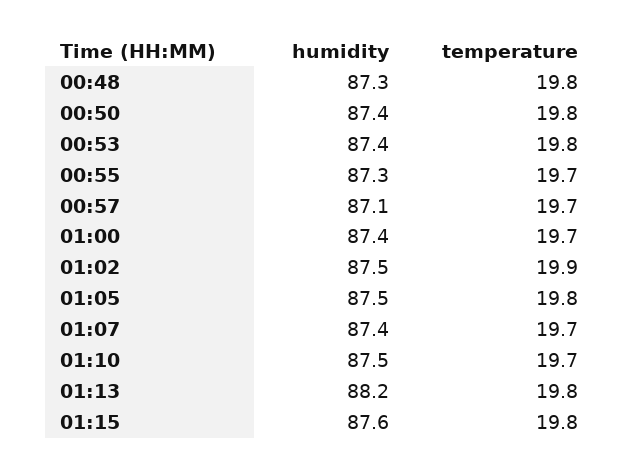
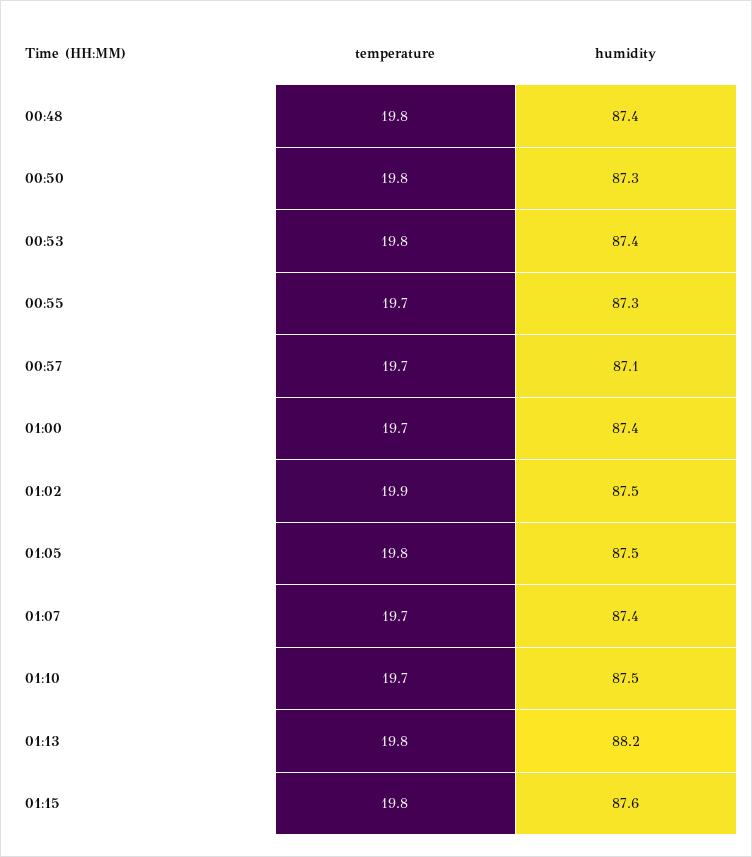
  {
    "humidity": {
-     "00:48": 87.3,
+     "00:48": 87.4,
-     "00:50": 87.4,
+     "00:50": 87.3,
      "00:53": 87.4,
      "00:55": 87.3,
      "00:57": 87.1,
      "01:00": 87.4,
      "01:02": 87.5,
      "01:05": 87.5,
      "01:07": 87.4,
      "01:10": 87.5,
      "01:13": 88.2,
      "01:15": 87.6
    },
    "temperature": {
      "00:48": 19.8,
      "00:50": 19.8,
      "00:53": 19.8,
      "00:55": 19.7,
      "00:57": 19.7,
      "01:00": 19.7,
      "01:02": 19.9,
      "01:05": 19.8,
      "01:07": 19.7,
      "01:10": 19.7,
      "01:13": 19.8,
      "01:15": 19.8
    }
  }

